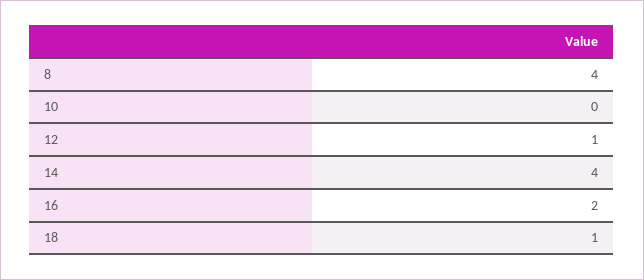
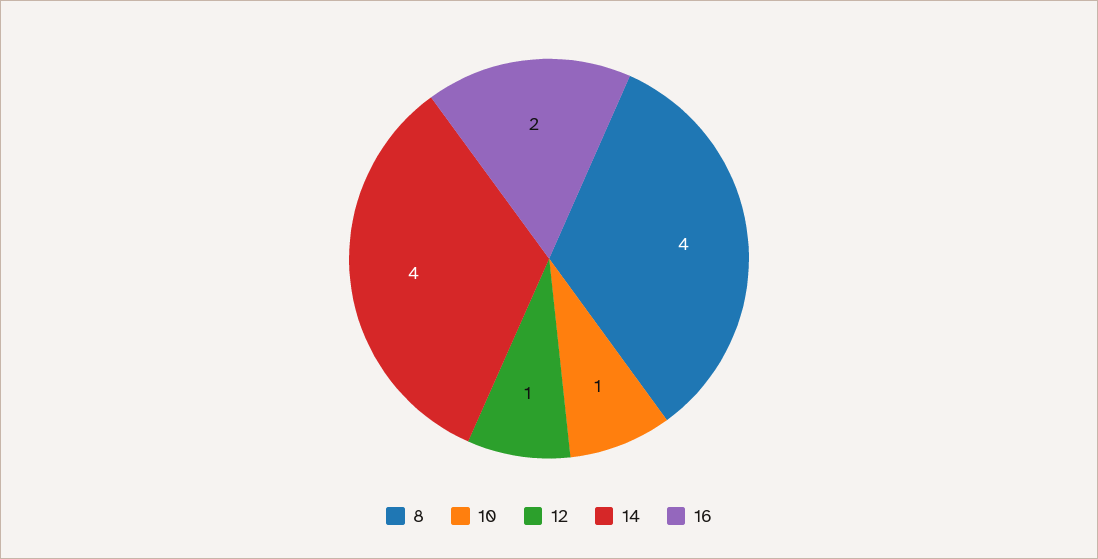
  {
    "8": 4,
-   "10": 0,
+   "10": 1,
    "12": 1,
    "14": 4,
-   "16": 2,
+   "16": 2
-   "18": 1
  }

